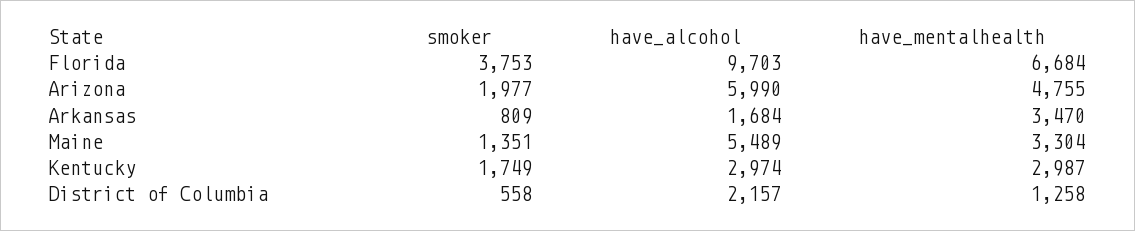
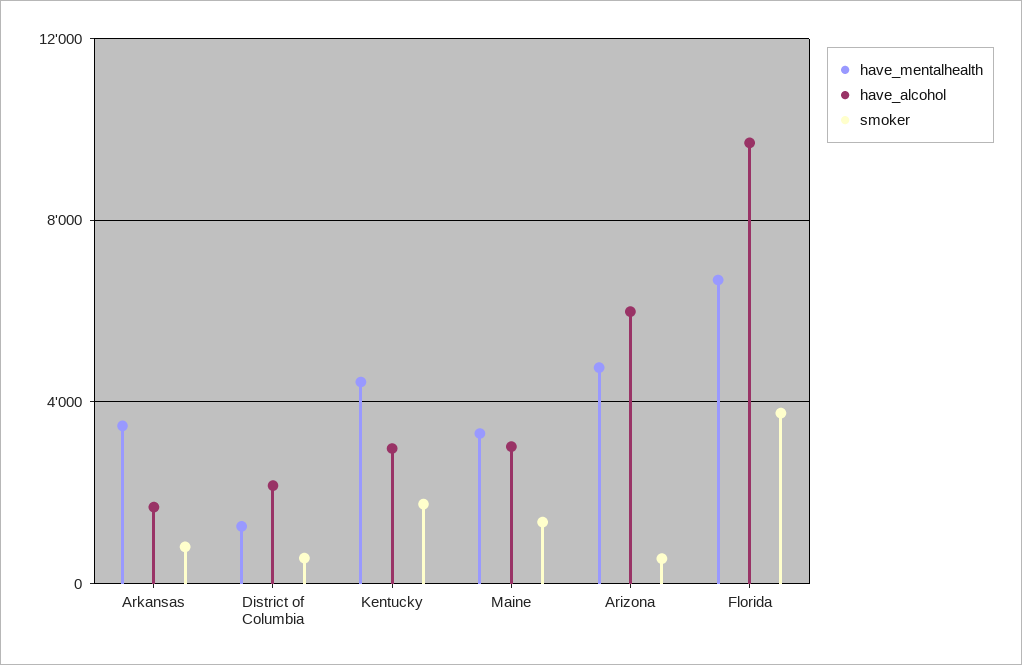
  {
    "smoker": {
      "Florida": 3753,
-     "Arizona": 1977,
+     "Arizona": 500,
      "Arkansas": 809,
      "Maine": 1351,
      "Kentucky": 1749,
      "District of Columbia": 558
    },
    "have_alcohol": {
      "Florida": 9703,
      "Arizona": 5990,
      "Arkansas": 1684,
-     "Maine": 5489,
+     "Maine": 3000,
      "Kentucky": 2974,
      "District of Columbia": 2157
    },
    "have_mentalhealth": {
      "Florida": 6684,
      "Arizona": 4755,
      "Arkansas": 3470,
      "Maine": 3304,
-     "Kentucky": 2987,
+     "Kentucky": 4500,
      "District of Columbia": 1258
    }
  }

